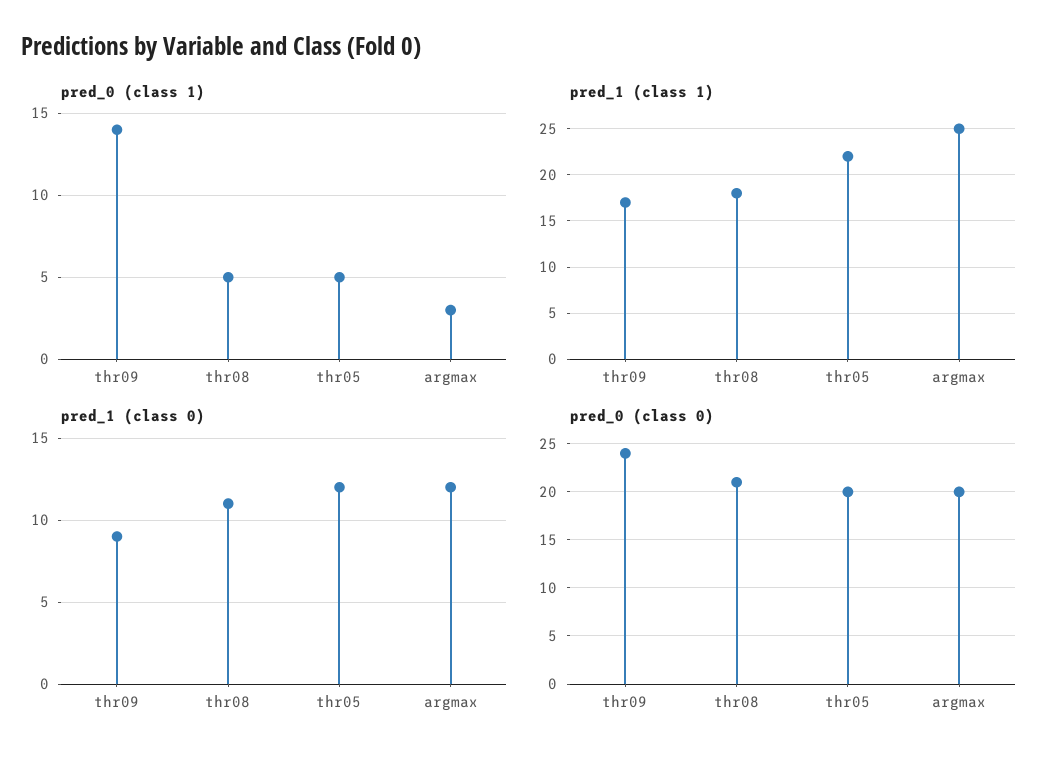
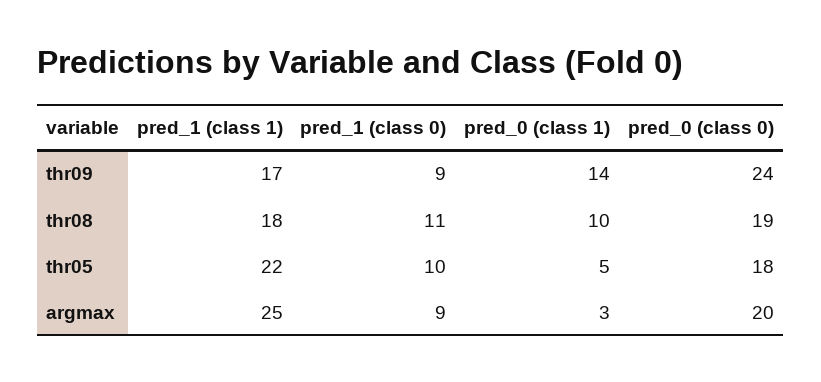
  {
    "pred_0 (class 1)": {
      "thr09": 14,
-     "thr08": 5,
+     "thr08": 10,
      "thr05": 5,
      "argmax": 3
    },
    "pred_1 (class 1)": {
      "thr09": 17,
      "thr08": 18,
      "thr05": 22,
      "argmax": 25
    },
    "pred_1 (class 0)": {
      "thr09": 9,
      "thr08": 11,
-     "thr05": 12,
+     "thr05": 10,
-     "argmax": 12
+     "argmax": 9
    },
    "pred_0 (class 0)": {
      "thr09": 24,
-     "thr08": 21,
+     "thr08": 19,
-     "thr05": 20,
+     "thr05": 18,
      "argmax": 20
    }
  }

